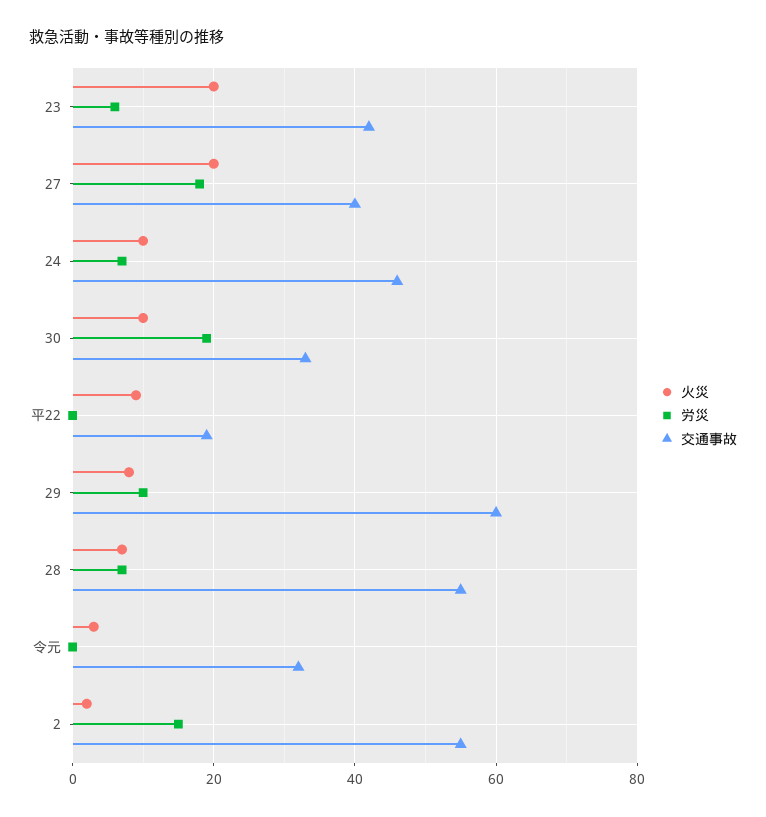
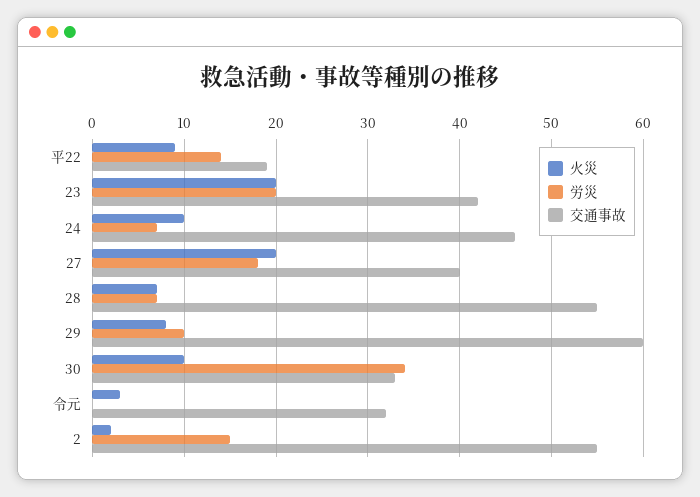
  {
    "火災": {
      "23": 20,
      "27": 20,
      "24": 10,
      "30": 10,
      "平22": 9,
      "29": 8,
      "28": 7,
      "令元": 3,
      "2": 2
    },
    "労災": {
-     "23": 5,
+     "23": 20,
      "27": 18,
      "24": 7,
-     "30": 20,
+     "30": 34,
-     "平22": 0,
+     "平22": 14,
      "29": 10,
      "28": 7,
      "令元": 0,
      "2": 15
    },
    "交通事故": {
      "23": 42,
      "27": 40,
      "24": 46,
      "30": 33,
      "平22": 19,
      "29": 60,
      "28": 55,
      "令元": 32,
      "2": 55
    }
  }

